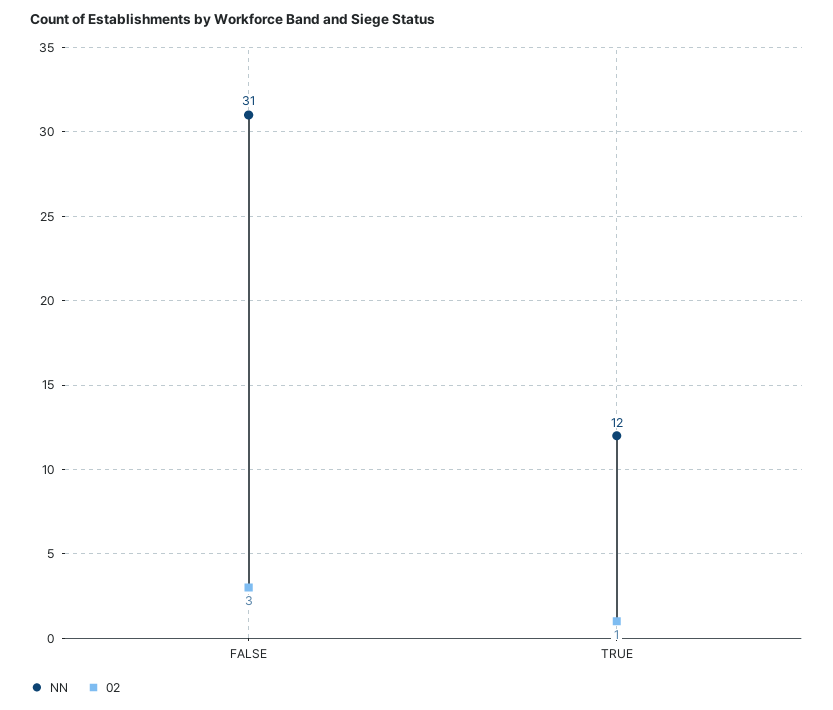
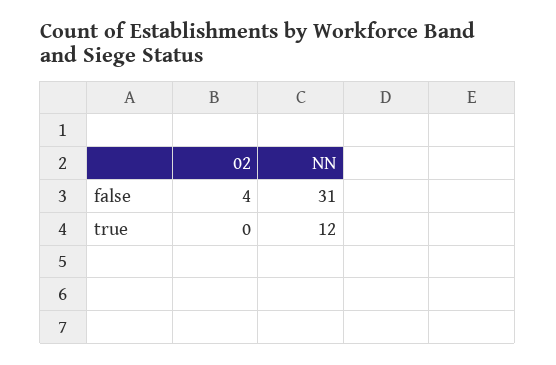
  {
    "NN": {
      "FALSE": 31,
      "TRUE": 12
    },
    "02": {
-     "FALSE": 3,
+     "FALSE": 4,
-     "TRUE": 1
+     "TRUE": 0
    }
  }

